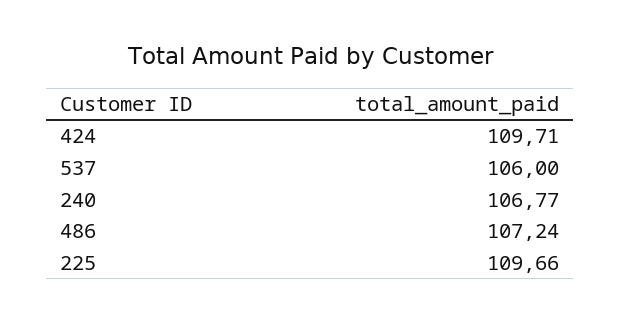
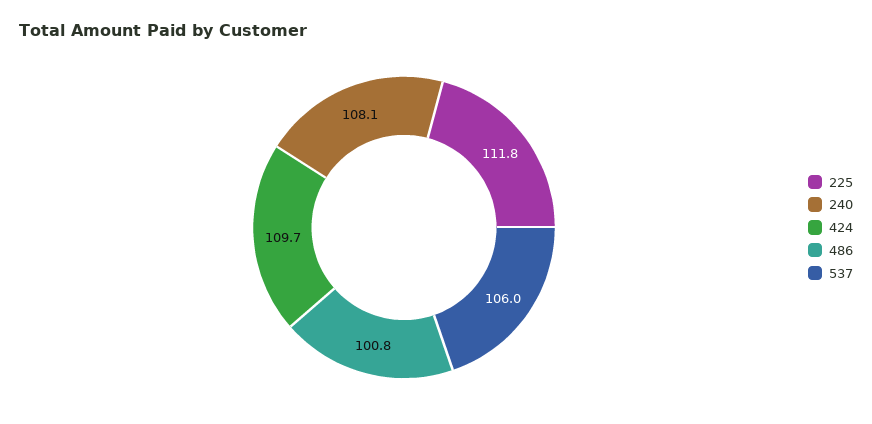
  {
    "424": 109.71,
    "537": 106,
-   "240": 106.77,
+   "240": 108.1,
-   "486": 107.24,
+   "486": 100.8,
-   "225": 109.66
+   "225": 111.8
  }

